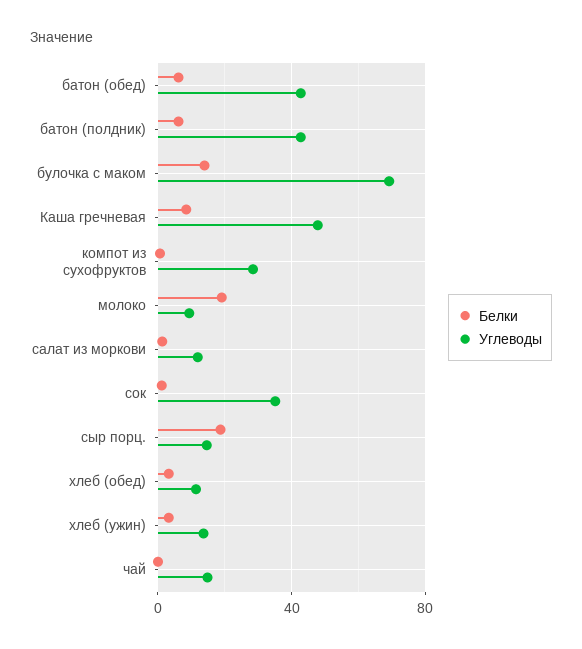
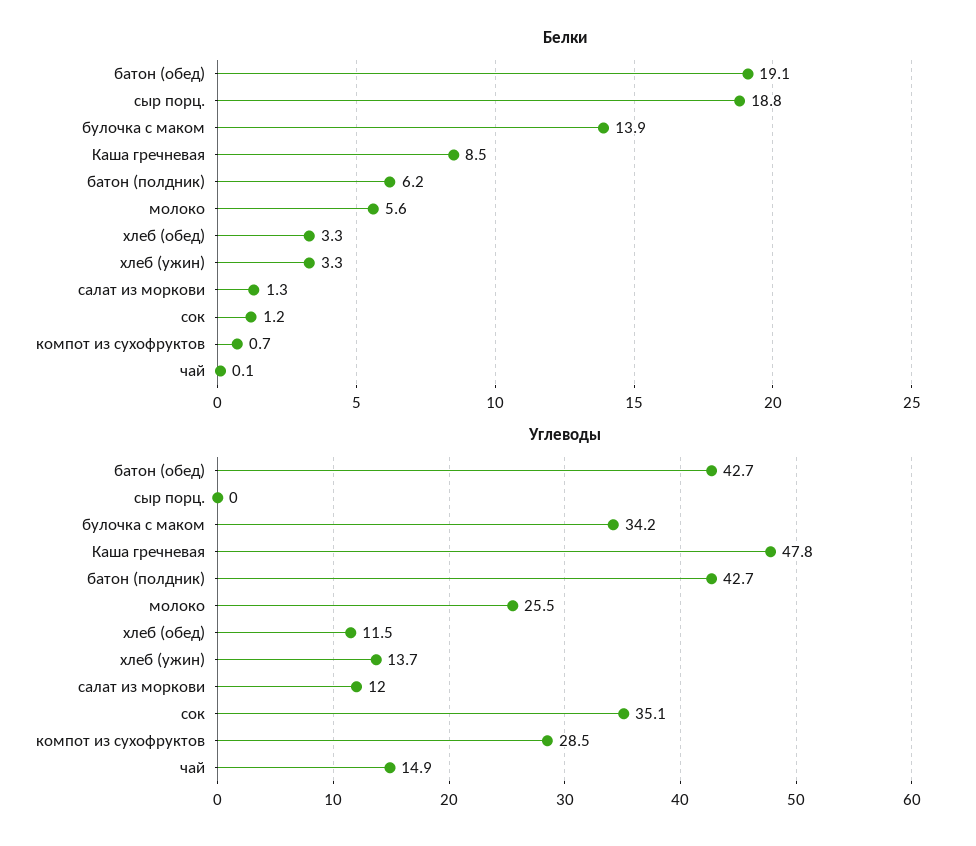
  {
    "Белки": {
-     "батон (обед)": 5,
+     "батон (обед)": 19.1,
      "батон (полдник)": 6.2,
      "булочка с маком": 13.9,
      "Каша гречневая": 8.5,
      "компот из сухофруктов": 0.7,
-     "молоко": 20,
+     "молоко": 5.6,
      "салат из моркови": 1.3,
      "сок": 1.2,
      "сыр порц.": 18.8,
      "хлеб (обед)": 3.3,
      "хлеб (ужин)": 3.3,
      "чай": 0.1
    },
    "Углеводы": {
      "батон (обед)": 42.7,
      "батон (полдник)": 42.7,
-     "булочка с маком": 70,
+     "булочка с маком": 34.2,
      "Каша гречневая": 47.8,
      "компот из сухофруктов": 28.5,
-     "молоко": 10,
+     "молоко": 25.5,
      "салат из моркови": 12,
      "сок": 35.1,
-     "сыр порц.": 15,
+     "сыр порц.": 0,
      "хлеб (обед)": 11.5,
      "хлеб (ужин)": 13.7,
      "чай": 14.9
    }
  }

